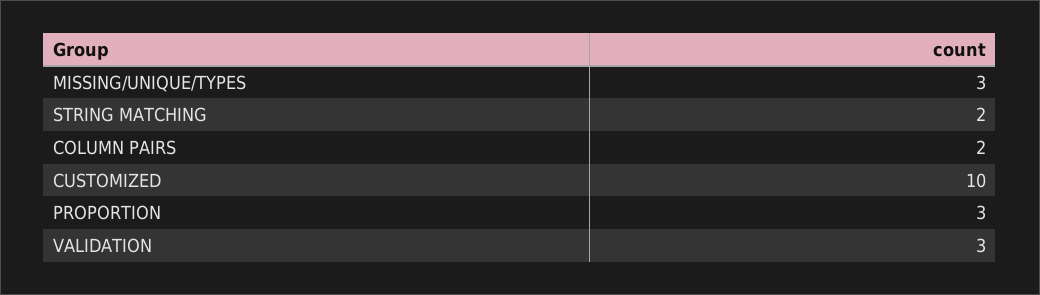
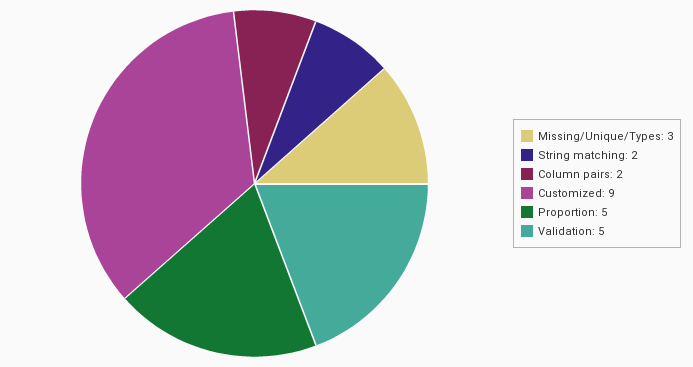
  {
    "MISSING/UNIQUE/TYPES": 3,
    "STRING MATCHING": 2,
    "COLUMN PAIRS": 2,
-   "CUSTOMIZED": 10,
+   "CUSTOMIZED": 9,
-   "PROPORTION": 3,
+   "PROPORTION": 5,
-   "VALIDATION": 3
+   "VALIDATION": 5
  }

